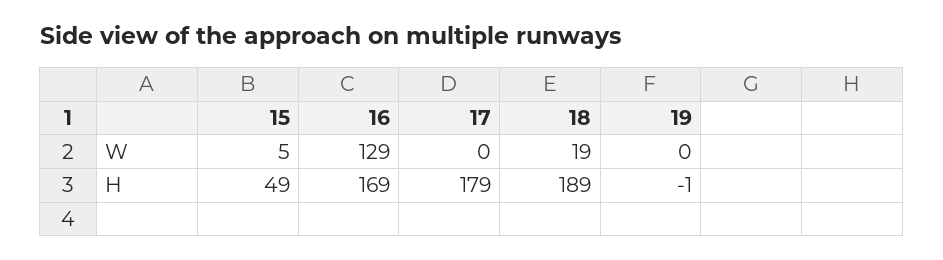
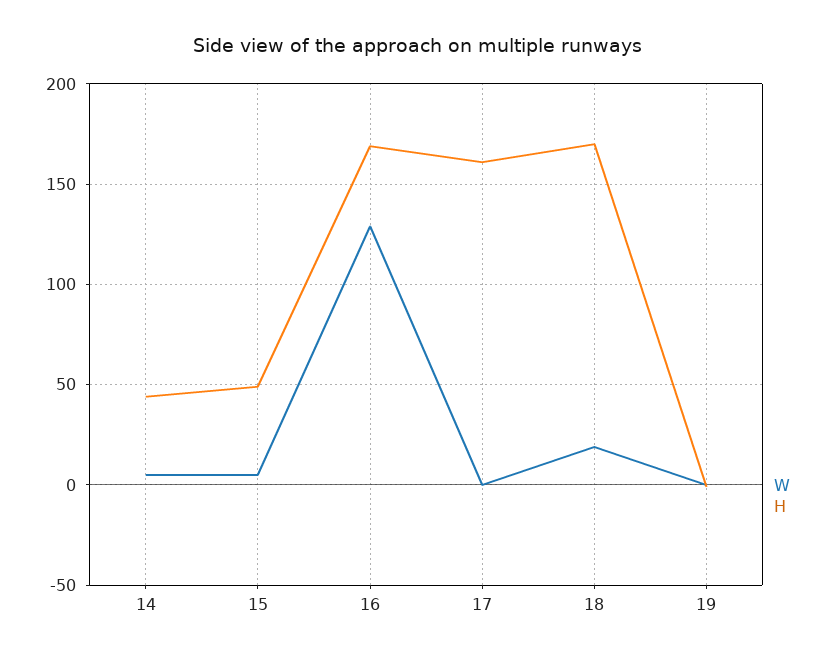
  {
    "W": {
      "15": 5,
      "16": 129,
      "17": 0,
      "18": 19,
-     "19": 0
+     "19": 0,
+     "14": 5
    },
    "H": {
      "15": 49,
      "16": 169,
-     "17": 179,
+     "17": 160,
-     "18": 189,
+     "18": 170,
-     "19": -1
+     "19": -1,
+     "14": 45
    }
  }

